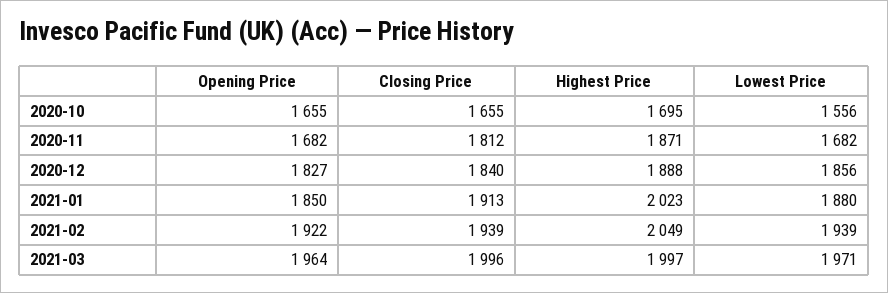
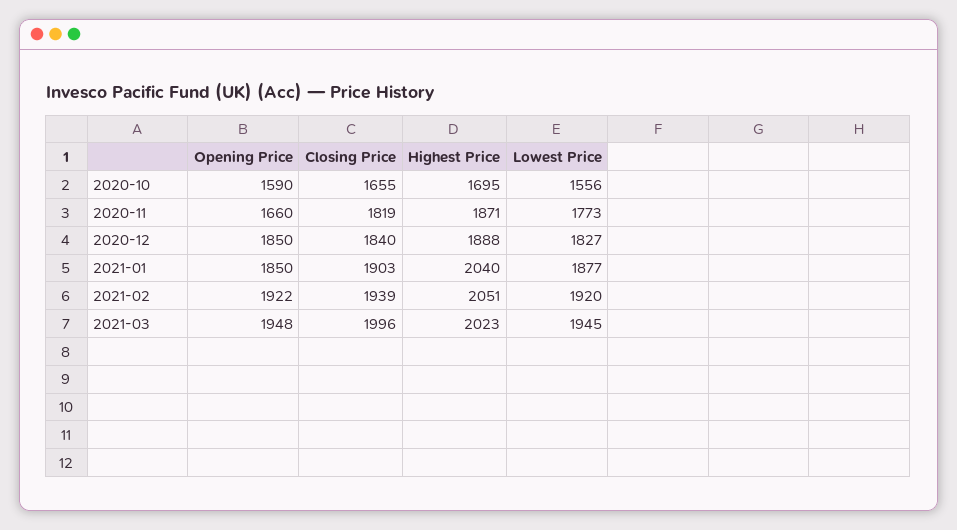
  {
    "Opening Price": {
-     "2020-10": 1655,
+     "2020-10": 1590,
-     "2020-11": 1682,
+     "2020-11": 1660,
-     "2020-12": 1827,
+     "2020-12": 1850,
      "2021-01": 1850,
      "2021-02": 1922,
-     "2021-03": 1964
+     "2021-03": 1948
    },
    "Closing Price": {
      "2020-10": 1655,
-     "2020-11": 1812,
+     "2020-11": 1819,
      "2020-12": 1840,
-     "2021-01": 1913,
+     "2021-01": 1903,
      "2021-02": 1939,
      "2021-03": 1996
    },
    "Highest Price": {
      "2020-10": 1695,
      "2020-11": 1871,
      "2020-12": 1888,
-     "2021-01": 2023,
+     "2021-01": 2040,
-     "2021-02": 2049,
+     "2021-02": 2051,
-     "2021-03": 1997
+     "2021-03": 2023
    },
    "Lowest Price": {
      "2020-10": 1556,
-     "2020-11": 1682,
+     "2020-11": 1773,
-     "2020-12": 1856,
+     "2020-12": 1827,
-     "2021-01": 1880,
+     "2021-01": 1877,
-     "2021-02": 1939,
+     "2021-02": 1920,
-     "2021-03": 1971
+     "2021-03": 1945
    }
  }

